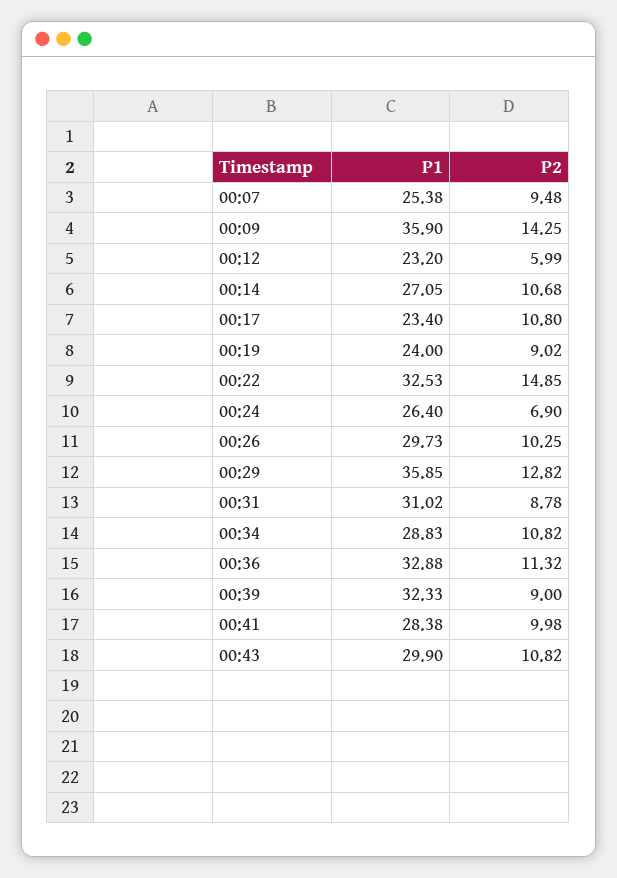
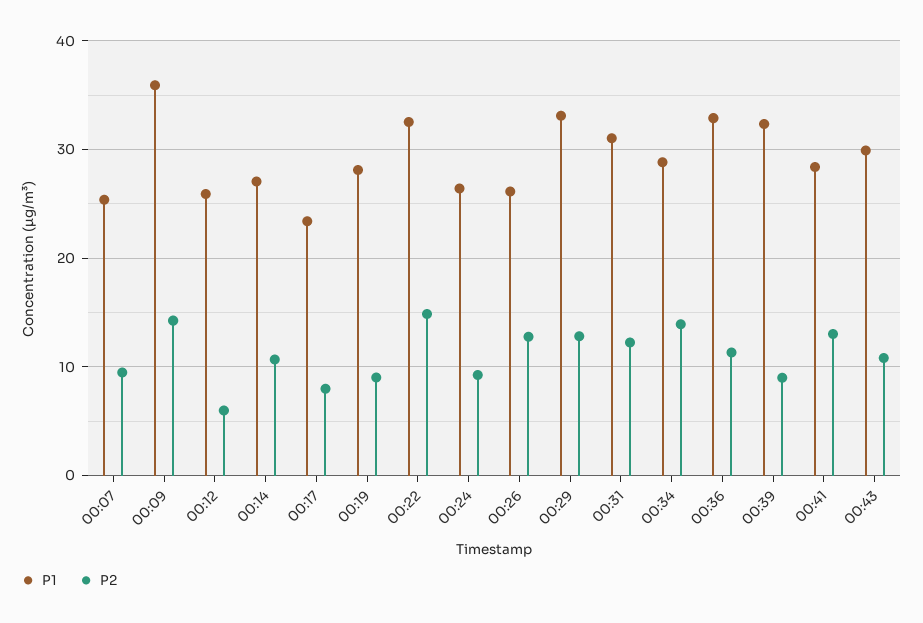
  {
    "P1": {
      "00:07": 25.38,
      "00:09": 35.9,
-     "00:12": 23.2,
+     "00:12": 26,
      "00:14": 27.05,
      "00:17": 23.4,
-     "00:19": 24,
+     "00:19": 28,
      "00:22": 32.53,
      "00:24": 26.4,
-     "00:26": 29.73,
+     "00:26": 26,
-     "00:29": 35.85,
+     "00:29": 33,
      "00:31": 31.02,
      "00:34": 28.83,
      "00:36": 32.88,
      "00:39": 32.33,
      "00:41": 28.38,
      "00:43": 29.9
    },
    "P2": {
      "00:07": 9.48,
      "00:09": 14.25,
      "00:12": 5.99,
      "00:14": 10.68,
-     "00:17": 10.8,
+     "00:17": 8,
      "00:19": 9.02,
      "00:22": 14.85,
-     "00:24": 6.9,
+     "00:24": 9,
-     "00:26": 10.25,
+     "00:26": 13,
      "00:29": 12.82,
-     "00:31": 8.78,
+     "00:31": 12,
-     "00:34": 10.82,
+     "00:34": 14,
      "00:36": 11.32,
      "00:39": 9,
-     "00:41": 9.98,
+     "00:41": 13,
      "00:43": 10.82
    }
  }

